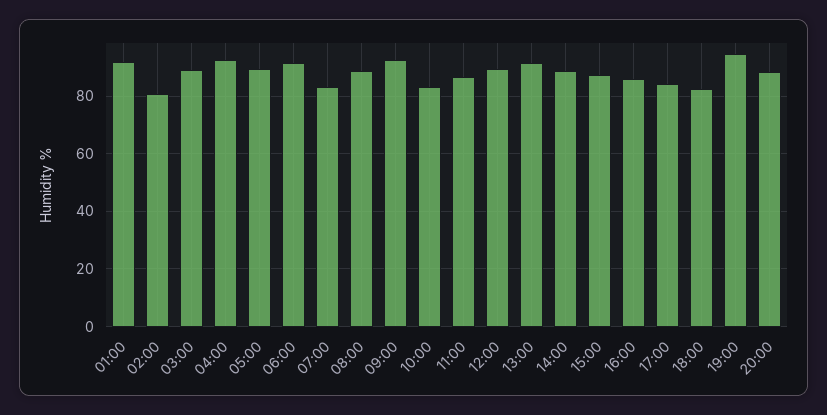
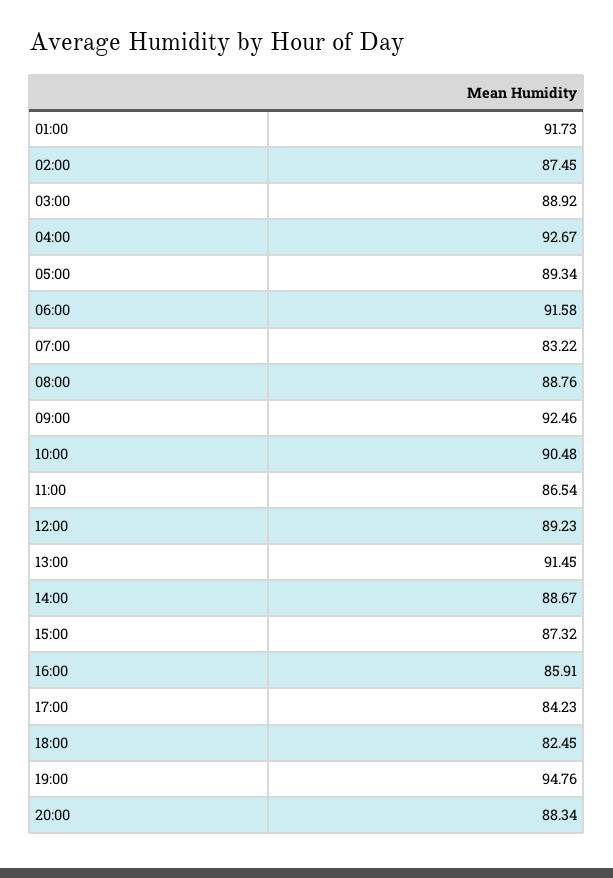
  {
    "01:00": 91.73,
-   "02:00": 80,
+   "02:00": 87.45,
    "03:00": 88.92,
    "04:00": 92.67,
    "05:00": 89.34,
    "06:00": 91.58,
    "07:00": 83.22,
    "08:00": 88.76,
    "09:00": 92.46,
-   "10:00": 82.5,
+   "10:00": 90.48,
    "11:00": 86.54,
    "12:00": 89.23,
    "13:00": 91.45,
    "14:00": 88.67,
    "15:00": 87.32,
    "16:00": 85.91,
    "17:00": 84.23,
    "18:00": 82.45,
    "19:00": 94.76,
    "20:00": 88.34
  }

